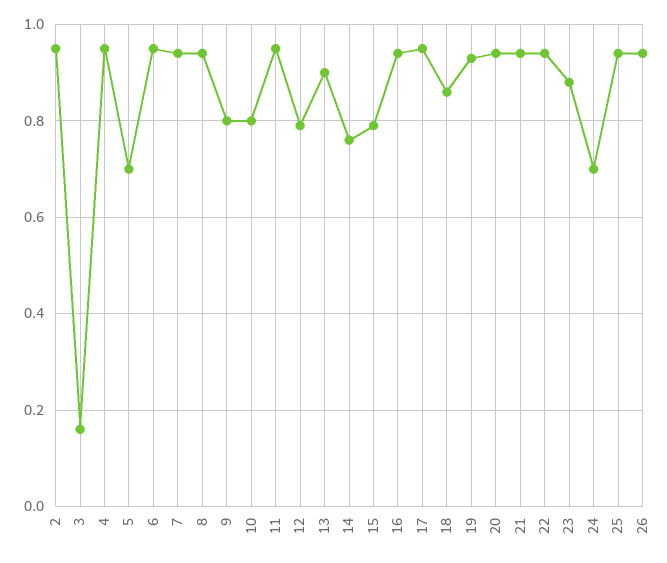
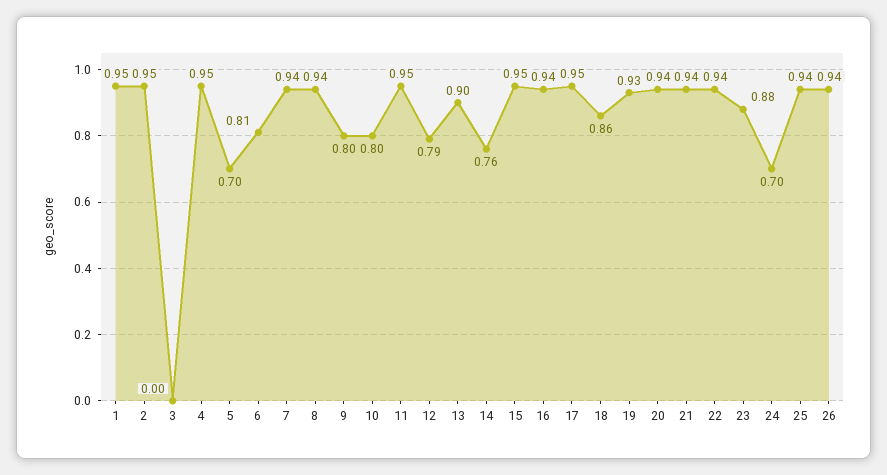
  {
    "2": 0.95,
-   "3": 0.15,
+   "3": 0,
    "4": 0.95,
    "5": 0.7,
-   "6": 0.95,
+   "6": 0.81,
    "7": 0.94,
    "8": 0.94,
    "9": 0.8,
    "10": 0.8,
    "11": 0.95,
    "12": 0.79,
    "13": 0.9,
    "14": 0.76,
-   "15": 0.8,
+   "15": 0.95,
    "16": 0.94,
    "17": 0.95,
    "18": 0.86,
    "19": 0.93,
    "20": 0.94,
    "21": 0.94,
    "22": 0.94,
    "23": 0.88,
    "24": 0.7,
    "25": 0.94,
-   "26": 0.94
+   "26": 0.94,
+   "1": 0.95
  }

